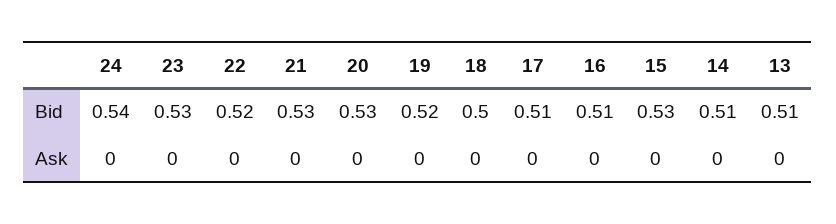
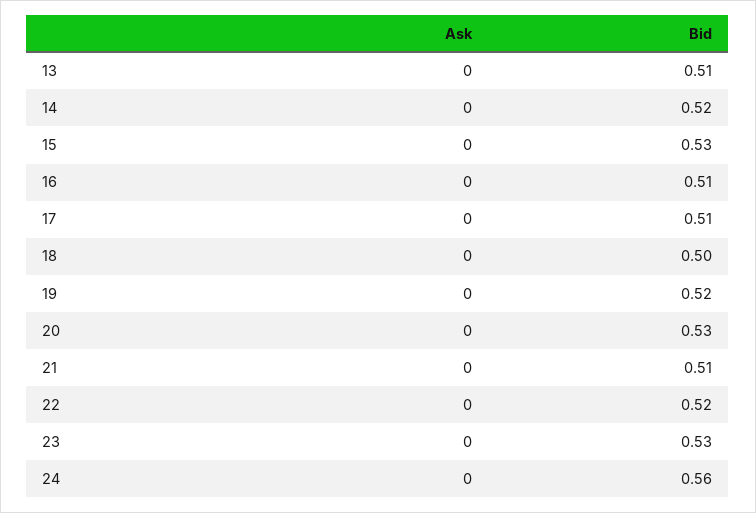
  {
    "24": {
-     "Bid": 0.54,
+     "Bid": 0.56,
      "Ask": 0
    },
    "23": {
      "Bid": 0.53,
      "Ask": 0
    },
    "22": {
      "Bid": 0.52,
      "Ask": 0
    },
    "21": {
-     "Bid": 0.53,
+     "Bid": 0.51,
      "Ask": 0
    },
    "20": {
      "Bid": 0.53,
      "Ask": 0
    },
    "19": {
      "Bid": 0.52,
      "Ask": 0
    },
    "18": {
      "Bid": 0.5,
      "Ask": 0
    },
    "17": {
      "Bid": 0.51,
      "Ask": 0
    },
    "16": {
      "Bid": 0.51,
      "Ask": 0
    },
    "15": {
      "Bid": 0.53,
      "Ask": 0
    },
    "14": {
-     "Bid": 0.51,
+     "Bid": 0.52,
      "Ask": 0
    },
    "13": {
      "Bid": 0.51,
      "Ask": 0
    }
  }

